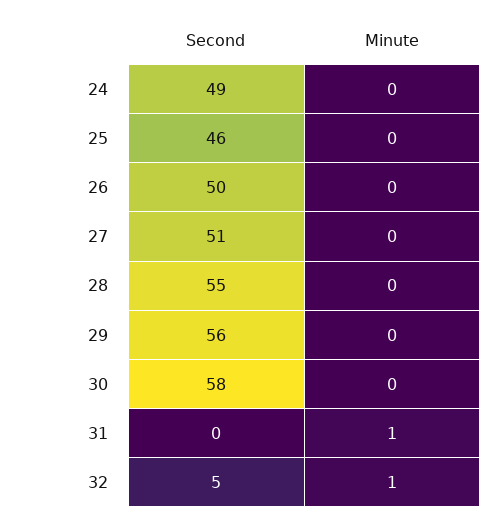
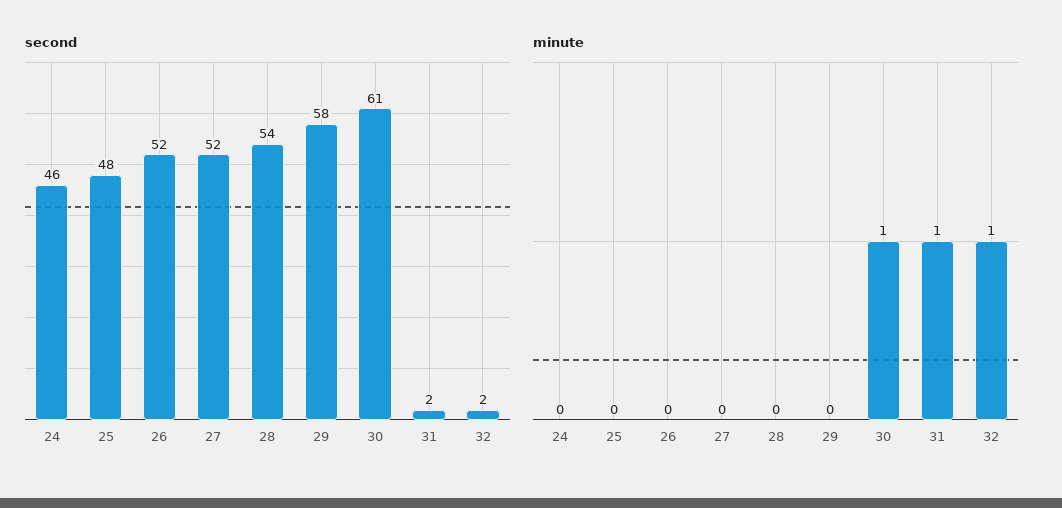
  {
    "Second": {
-     "24": 49,
+     "24": 46,
-     "25": 46,
+     "25": 48,
-     "26": 50,
+     "26": 52,
-     "27": 51,
+     "27": 52,
-     "28": 55,
+     "28": 54,
-     "29": 56,
+     "29": 58,
-     "30": 58,
+     "30": 61,
-     "31": 0,
+     "31": 2,
-     "32": 5
+     "32": 2
    },
    "Minute": {
      "24": 0,
      "25": 0,
      "26": 0,
      "27": 0,
      "28": 0,
      "29": 0,
-     "30": 0,
+     "30": 1,
      "31": 1,
      "32": 1
    }
  }

